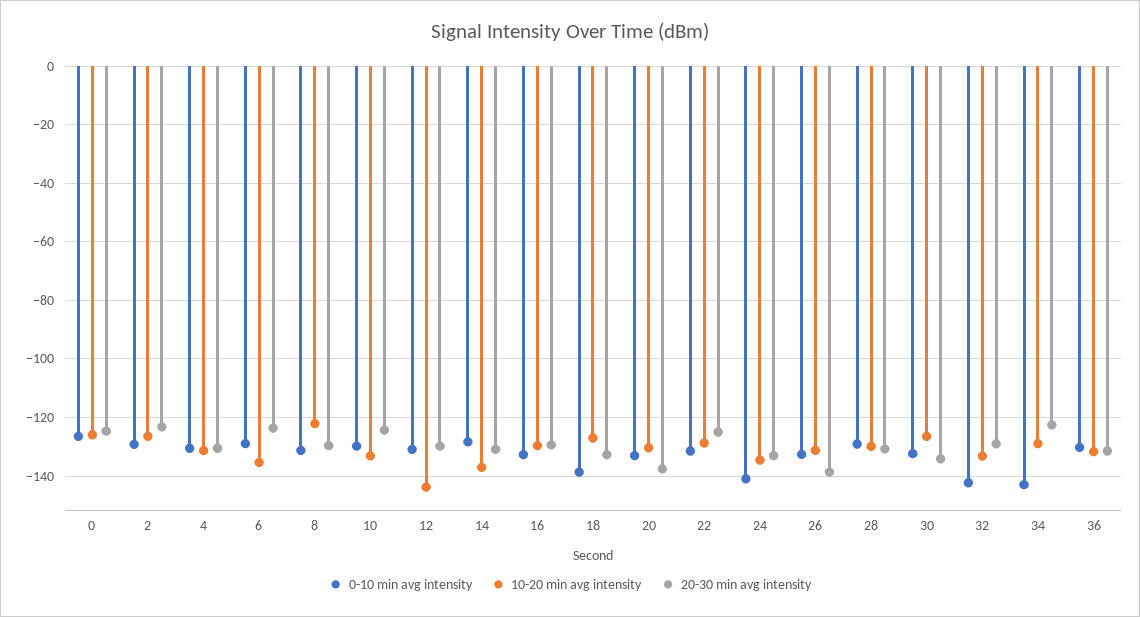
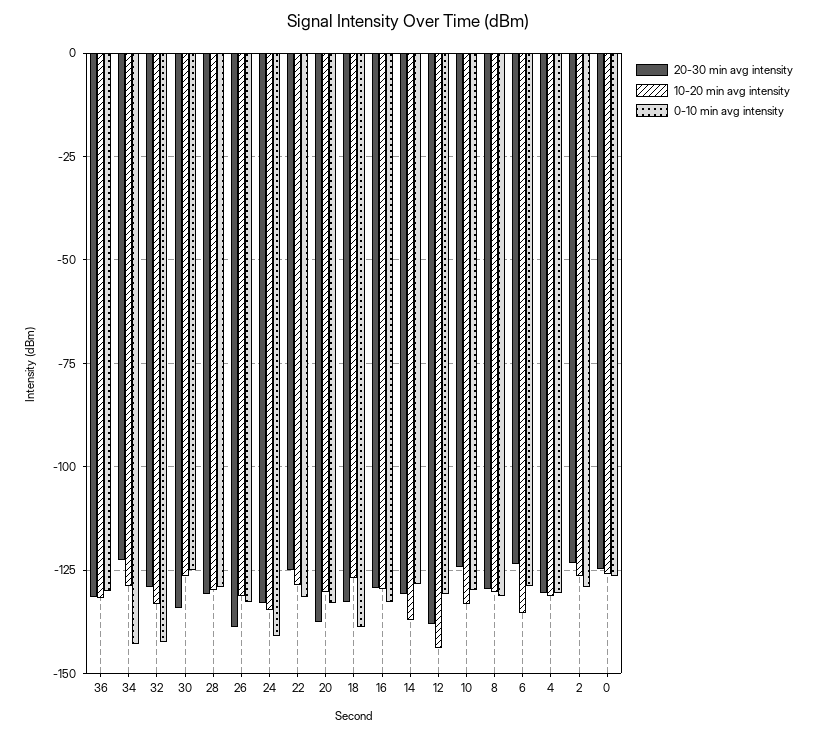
  {
    "0-10 min avg intensity": {
      "0": -127.5,
      "2": -130,
      "4": -130,
      "6": -130,
      "8": -130,
      "10": -130,
      "12": -130,
      "14": -127.5,
      "16": -132.5,
      "18": -137.5,
      "20": -132.5,
      "22": -132.5,
      "24": -140,
      "26": -132.5,
      "28": -130,
-     "30": -132.5,
+     "30": -125,
      "32": -142.5,
      "34": -142.5,
      "36": -130
    },
    "10-20 min avg intensity": {
      "0": -125,
      "2": -127.5,
      "4": -132.5,
      "6": -135,
-     "8": -122.5,
+     "8": -130,
      "10": -132.5,
      "12": -145,
      "14": -137.5,
      "16": -130,
      "18": -127.5,
      "20": -130,
      "22": -127.5,
      "24": -135,
      "26": -130,
      "28": -130,
      "30": -127.5,
      "32": -132.5,
      "34": -130,
      "36": -132.5
    },
    "20-30 min avg intensity": {
      "0": -125,
      "2": -122.5,
      "4": -130,
      "6": -122.5,
      "8": -130,
      "10": -125,
-     "12": -130,
+     "12": -137.5,
      "14": -130,
      "16": -130,
      "18": -132.5,
      "20": -137.5,
      "22": -125,
      "24": -132.5,
      "26": -137.5,
      "28": -130,
      "30": -135,
      "32": -130,
      "34": -122.5,
      "36": -132.5
    }
  }

